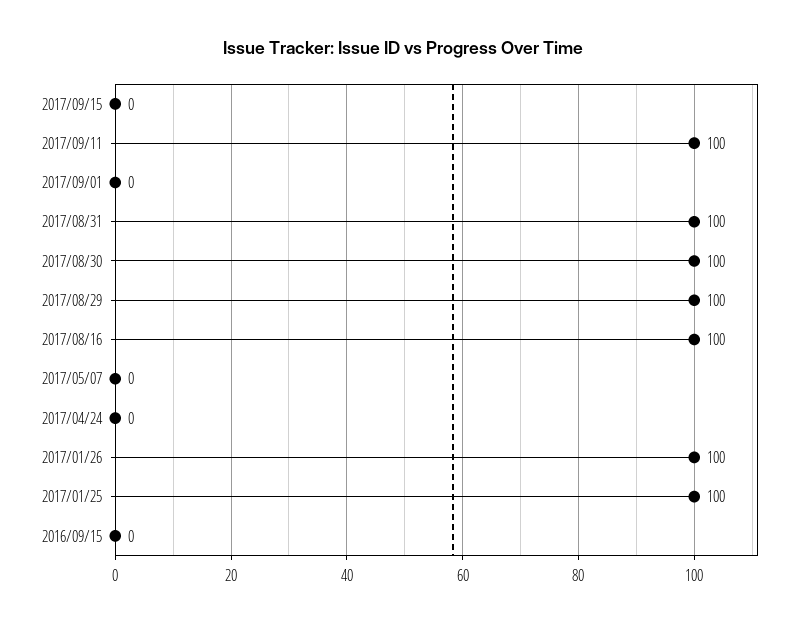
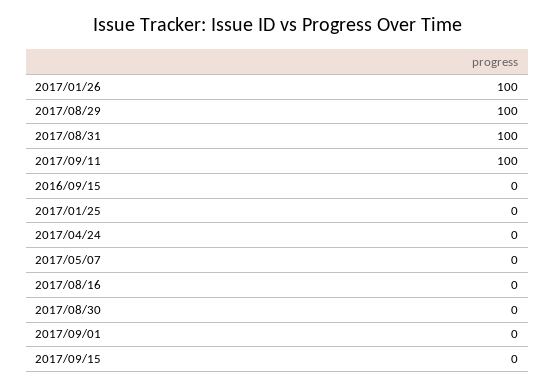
  {
    "2017/09/15": 0,
    "2017/09/11": 100,
    "2017/09/01": 0,
    "2017/08/31": 100,
-   "2017/08/30": 100,
+   "2017/08/30": 0,
    "2017/08/29": 100,
-   "2017/08/16": 100,
+   "2017/08/16": 0,
    "2017/05/07": 0,
    "2017/04/24": 0,
    "2017/01/26": 100,
-   "2017/01/25": 100,
+   "2017/01/25": 0,
    "2016/09/15": 0
  }

